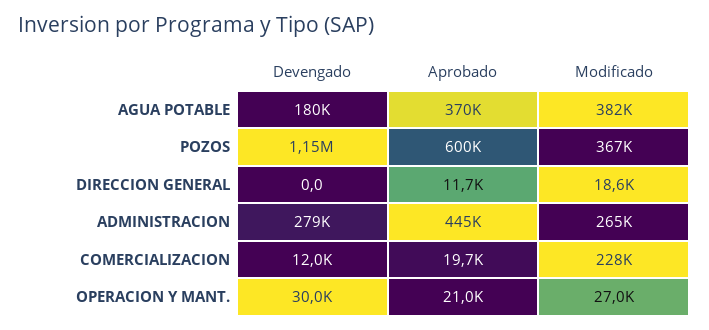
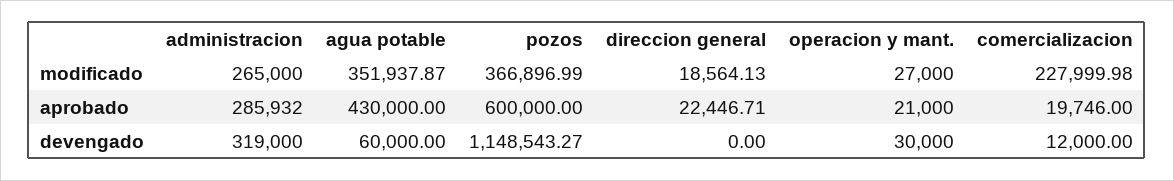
  {
    "Devengado": {
-     "AGUA POTABLE": 180000,
+     "AGUA POTABLE": 60000,
      "POZOS": 1148543.27,
      "DIRECCION GENERAL": 0,
-     "ADMINISTRACION": 279000,
+     "ADMINISTRACION": 319000,
      "COMERCIALIZACION": 12000,
      "OPERACION Y MANT.": 30000
    },
    "Aprobado": {
-     "AGUA POTABLE": 370000,
+     "AGUA POTABLE": 430000,
      "POZOS": 600000,
-     "DIRECCION GENERAL": 11700,
+     "DIRECCION GENERAL": 22446.71,
-     "ADMINISTRACION": 445000,
+     "ADMINISTRACION": 285932,
      "COMERCIALIZACION": 19746,
      "OPERACION Y MANT.": 21000
    },
    "Modificado": {
-     "AGUA POTABLE": 382000,
+     "AGUA POTABLE": 351937.87,
      "POZOS": 366896.99,
      "DIRECCION GENERAL": 18564.13,
      "ADMINISTRACION": 265000,
      "COMERCIALIZACION": 227999.98,
      "OPERACION Y MANT.": 27000
    }
  }

